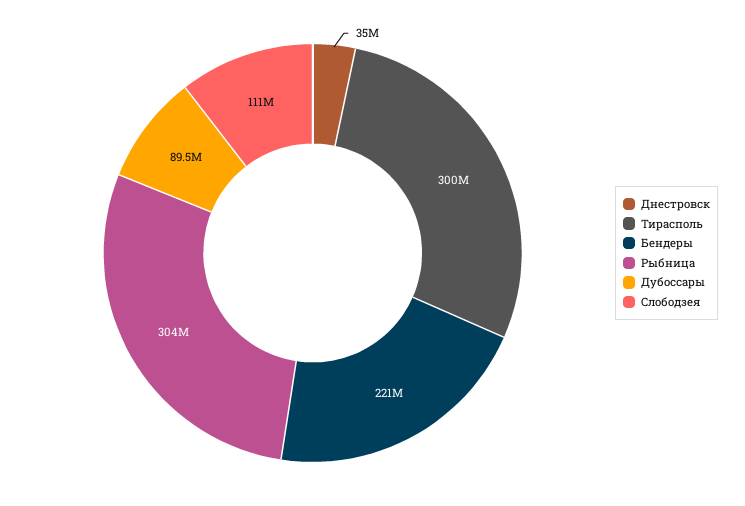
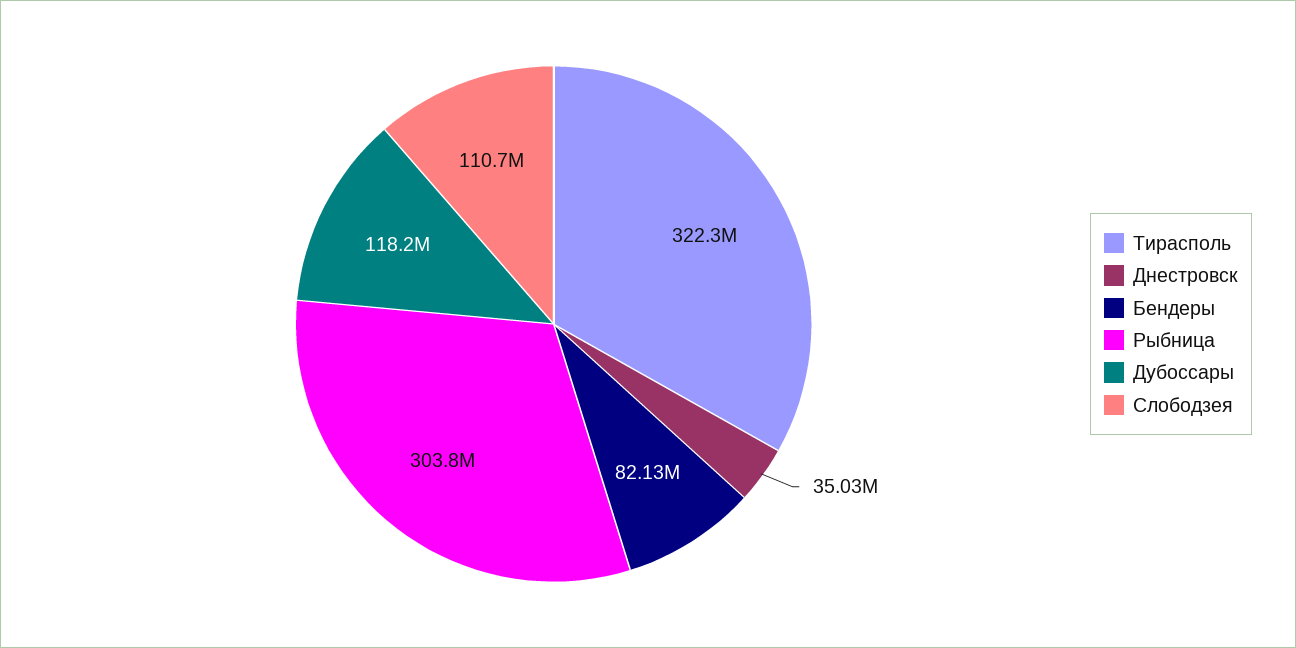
  {
    "Днестровск": 35030000,
-   "Тирасполь": 300000000,
+   "Тирасполь": 322300000,
-   "Бендеры": 221000000,
+   "Бендеры": 82130000,
    "Рыбница": 303800000,
-   "Дубоссары": 89500000,
+   "Дубоссары": 118200000,
    "Слободзея": 110700000
  }

